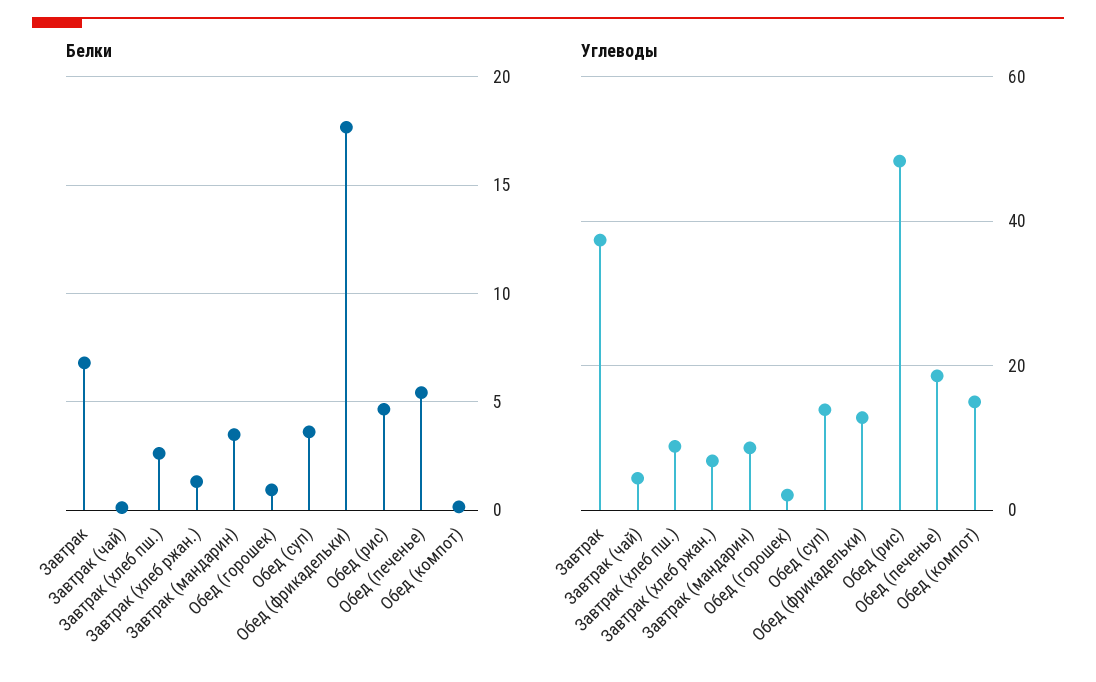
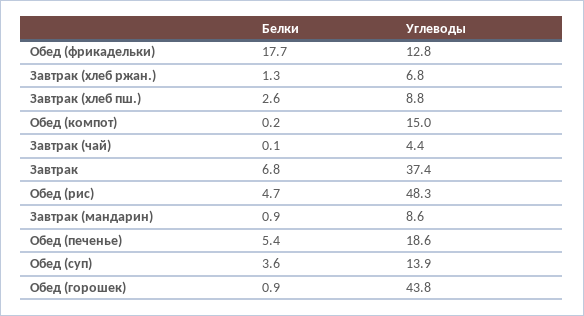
  {
    "Белки": {
      "Завтрак": 6.8,
      "Завтрак (чай)": 0.1,
      "Завтрак (хлеб пш.)": 2.6,
      "Завтрак (хлеб ржан.)": 1.3,
-     "Завтрак (мандарин)": 3.5,
+     "Завтрак (мандарин)": 0.9,
      "Обед (горошек)": 0.9,
      "Обед (суп)": 3.6,
      "Обед (фрикадельки)": 17.7,
      "Обед (рис)": 4.7,
      "Обед (печенье)": 5.4,
      "Обед (компот)": 0.2
    },
    "Углеводы": {
      "Завтрак": 37.4,
      "Завтрак (чай)": 4.4,
      "Завтрак (хлеб пш.)": 8.8,
      "Завтрак (хлеб ржан.)": 6.8,
      "Завтрак (мандарин)": 8.6,
-     "Обед (горошек)": 2,
+     "Обед (горошек)": 43.8,
      "Обед (суп)": 13.9,
      "Обед (фрикадельки)": 12.8,
      "Обед (рис)": 48.3,
      "Обед (печенье)": 18.6,
      "Обед (компот)": 15
    }
  }

